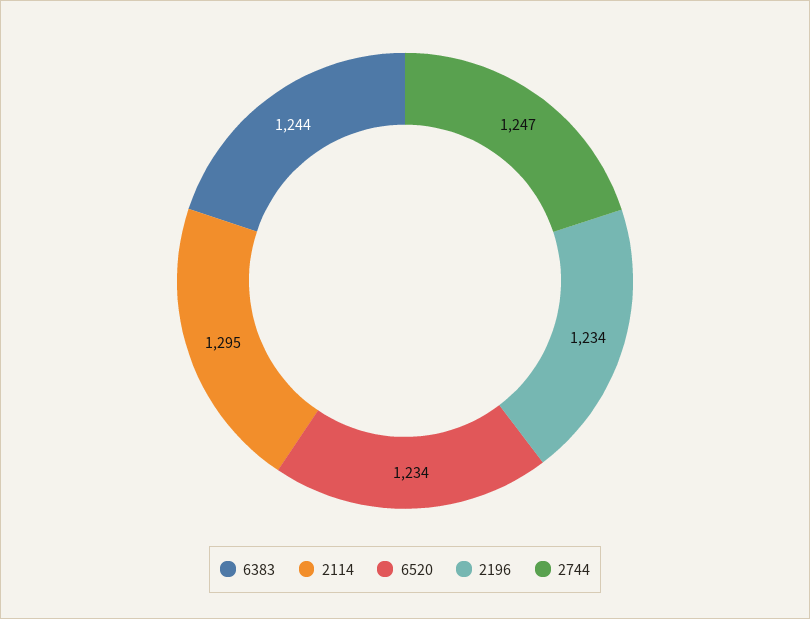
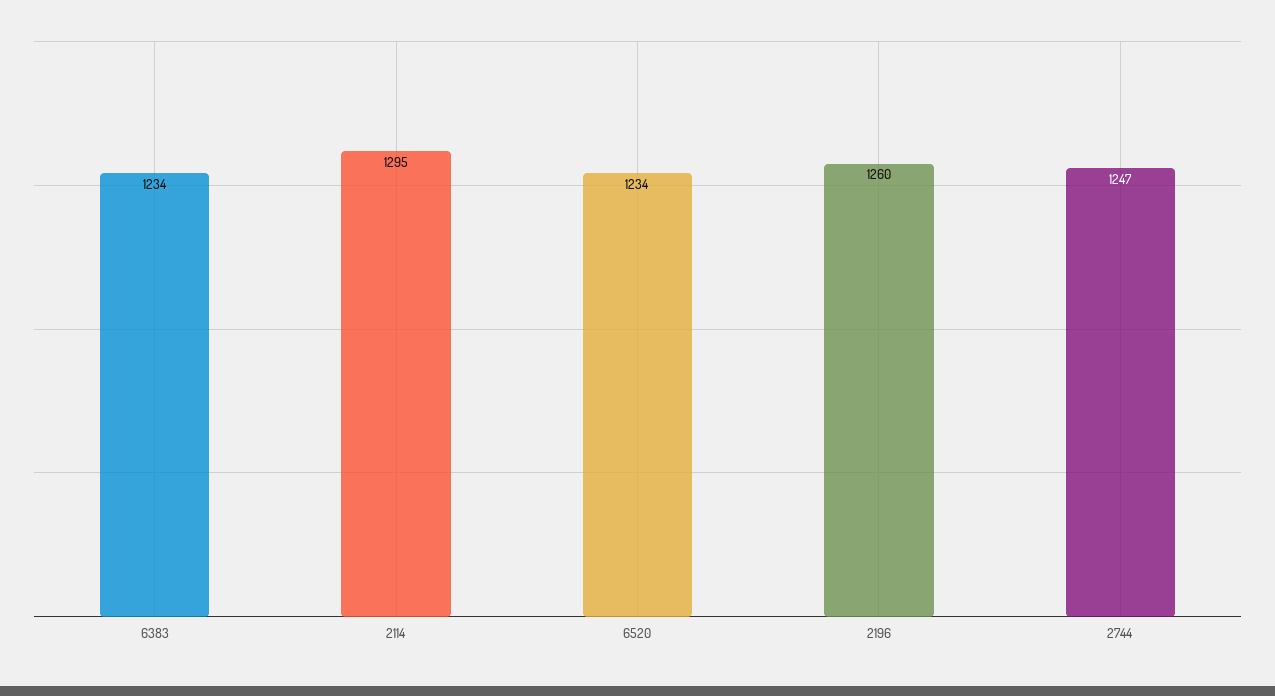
  {
-   "6383": 1244,
+   "6383": 1234,
    "2114": 1295,
    "6520": 1234,
-   "2196": 1234,
+   "2196": 1260,
    "2744": 1247
  }

